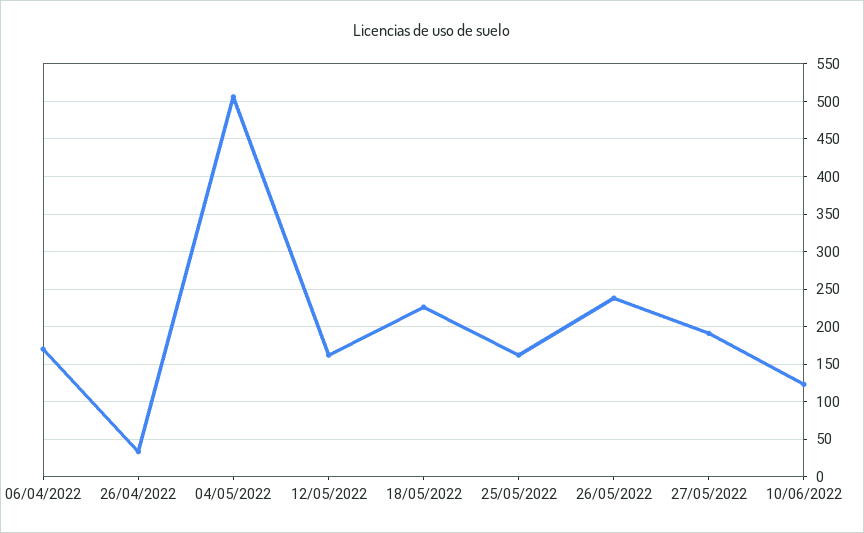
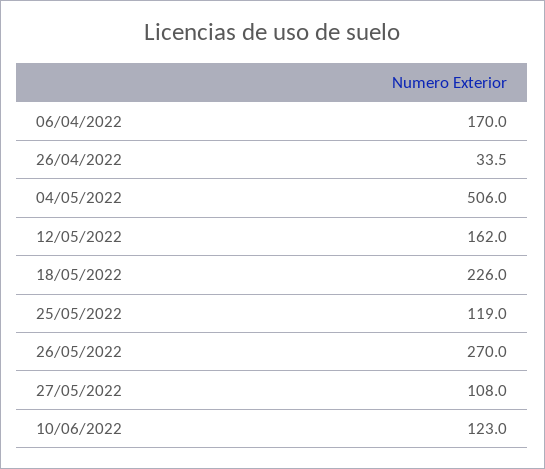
  {
    "06/04/2022": 170,
    "26/04/2022": 33.5,
    "04/05/2022": 506,
    "12/05/2022": 162,
    "18/05/2022": 226,
-   "25/05/2022": 160,
+   "25/05/2022": 119,
-   "26/05/2022": 240,
+   "26/05/2022": 270,
-   "27/05/2022": 190,
+   "27/05/2022": 108,
    "10/06/2022": 123
  }

